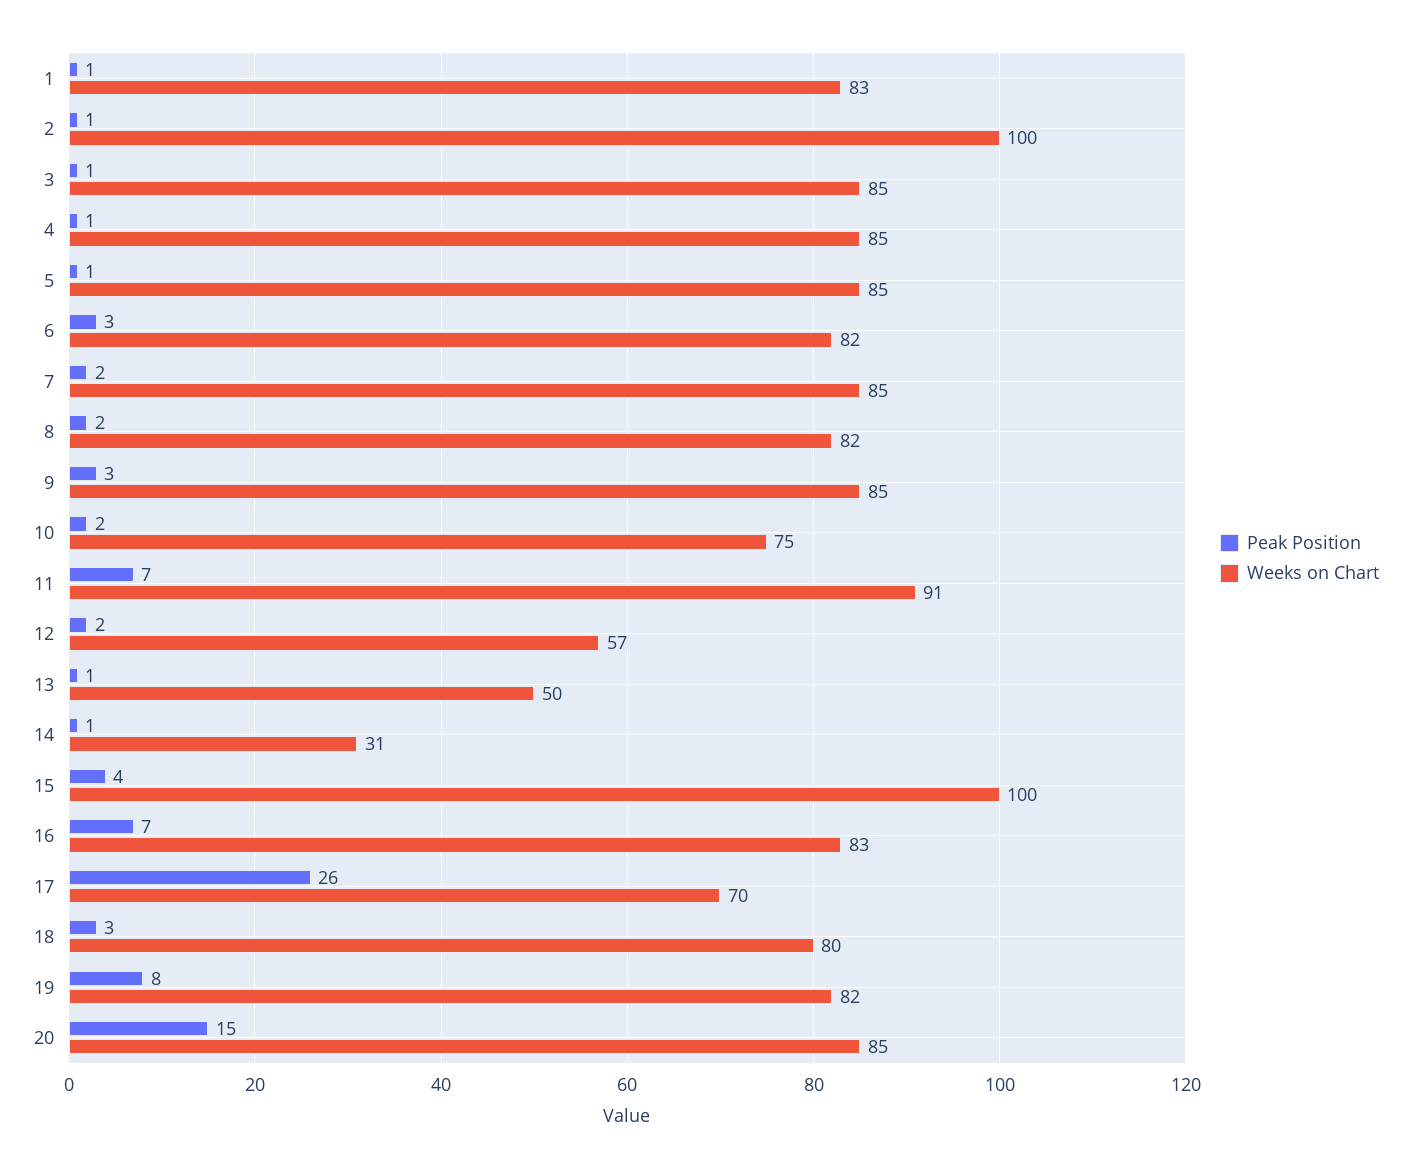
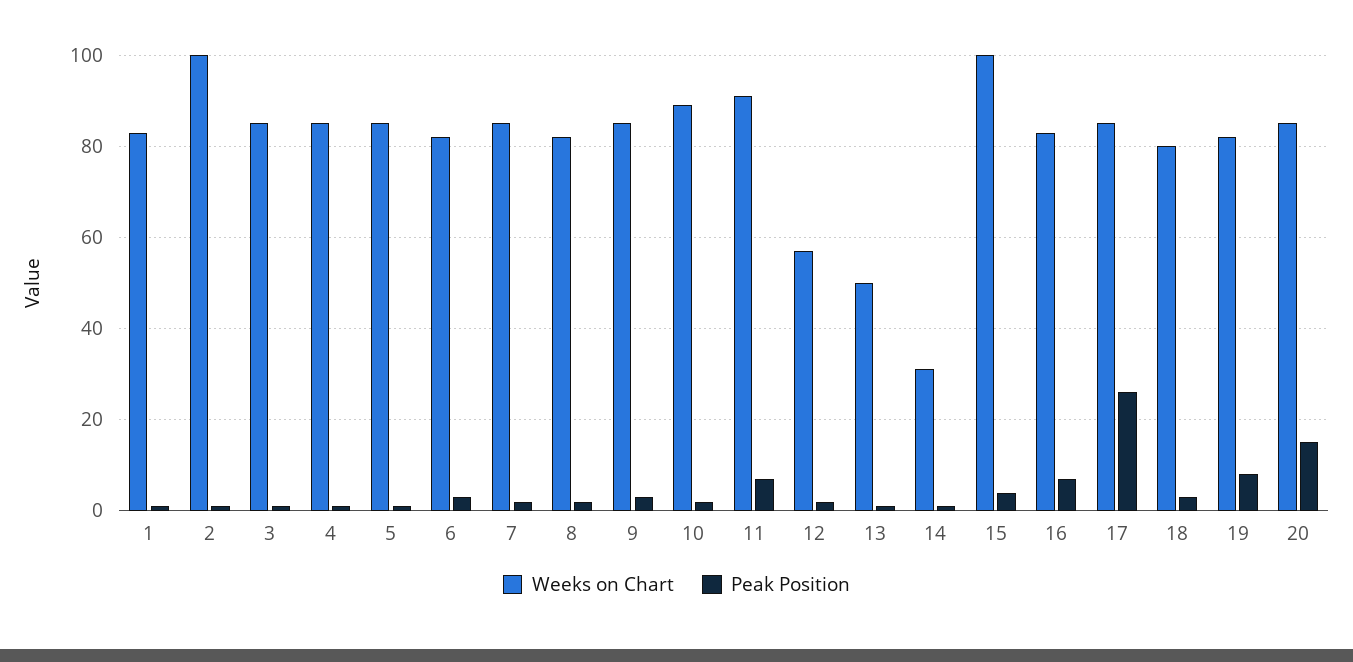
  {
    "Peak Position": {
      "1": 1,
      "2": 1,
      "3": 1,
      "4": 1,
      "5": 1,
      "6": 3,
      "7": 2,
      "8": 2,
      "9": 3,
      "10": 2,
      "11": 7,
      "12": 2,
      "13": 1,
      "14": 1,
      "15": 4,
      "16": 7,
      "17": 26,
      "18": 3,
      "19": 8,
      "20": 15
    },
    "Weeks on Chart": {
      "1": 83,
      "2": 100,
      "3": 85,
      "4": 85,
      "5": 85,
      "6": 82,
      "7": 85,
      "8": 82,
      "9": 85,
-     "10": 75,
+     "10": 90,
      "11": 91,
      "12": 57,
      "13": 50,
      "14": 31,
      "15": 100,
      "16": 83,
-     "17": 70,
+     "17": 85,
      "18": 80,
      "19": 82,
      "20": 85
    }
  }

